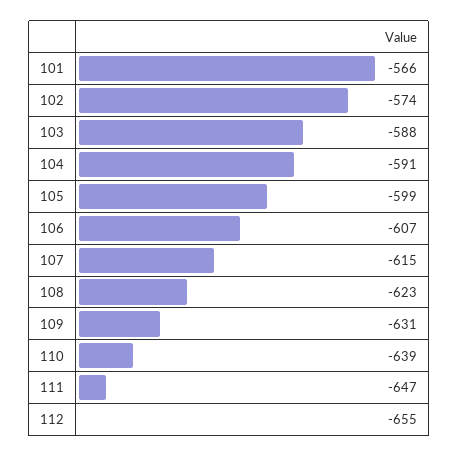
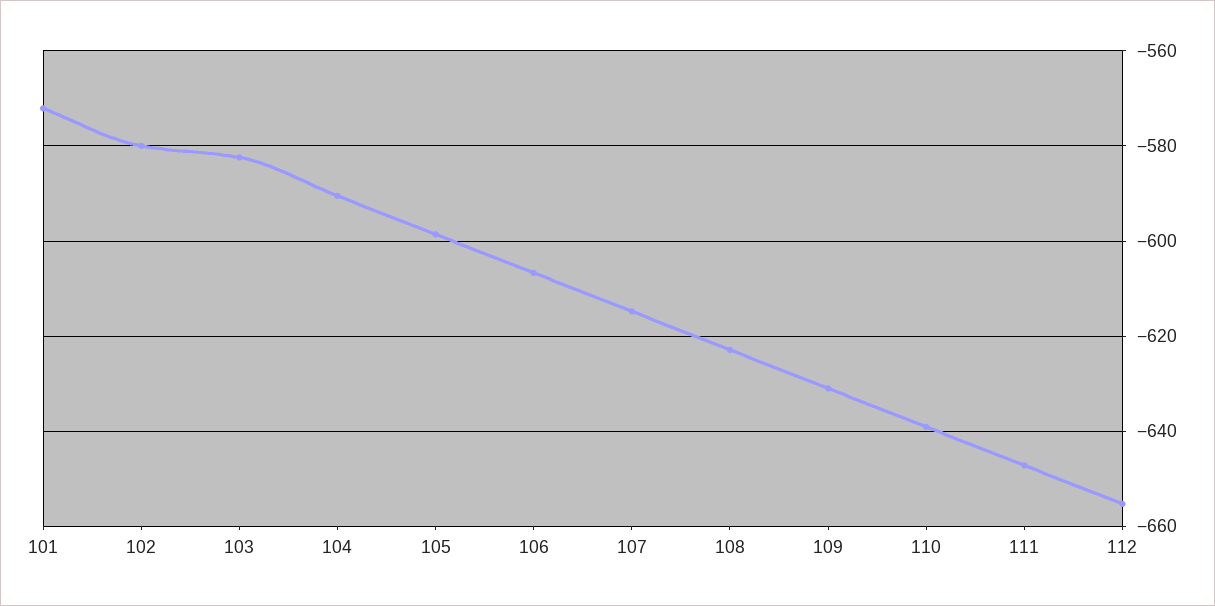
  {
-   "101": -566,
+   "101": -572,
-   "102": -574,
+   "102": -580,
-   "103": -588,
+   "103": -582,
    "104": -591,
    "105": -599,
    "106": -607,
    "107": -615,
    "108": -623,
    "109": -631,
    "110": -639,
    "111": -647,
    "112": -655
  }

